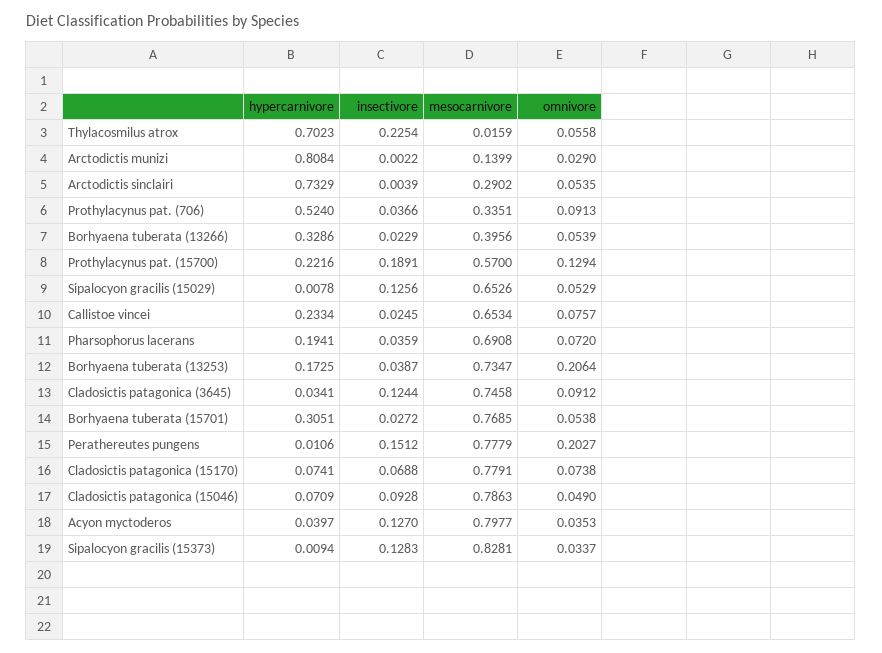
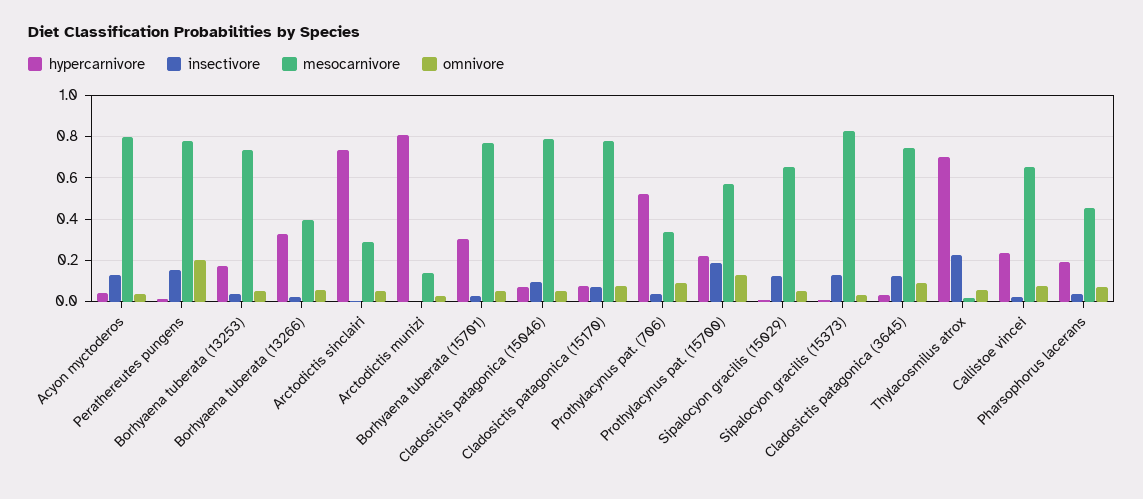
  {
    "hypercarnivore": {
      "Thylacosmilus atrox": 0.7023,
      "Arctodictis munizi": 0.8084,
      "Arctodictis sinclairi": 0.7329,
      "Prothylacynus pat. (706)": 0.524,
      "Borhyaena tuberata (13266)": 0.3286,
      "Prothylacynus pat. (15700)": 0.2216,
      "Sipalocyon gracilis (15029)": 0.0078,
      "Callistoe vincei": 0.2334,
      "Pharsophorus lacerans": 0.1941,
      "Borhyaena tuberata (13253)": 0.1725,
      "Cladosictis patagonica (3645)": 0.0341,
      "Borhyaena tuberata (15701)": 0.3051,
      "Perathereutes pungens": 0.0106,
      "Cladosictis patagonica (15170)": 0.0741,
      "Cladosictis patagonica (15046)": 0.0709,
      "Acyon myctoderos": 0.0397,
      "Sipalocyon gracilis (15373)": 0.0094
    },
    "insectivore": {
      "Thylacosmilus atrox": 0.2254,
      "Arctodictis munizi": 0.0022,
      "Arctodictis sinclairi": 0.0039,
      "Prothylacynus pat. (706)": 0.0366,
      "Borhyaena tuberata (13266)": 0.0229,
      "Prothylacynus pat. (15700)": 0.1891,
      "Sipalocyon gracilis (15029)": 0.1256,
      "Callistoe vincei": 0.0245,
      "Pharsophorus lacerans": 0.0359,
      "Borhyaena tuberata (13253)": 0.0387,
      "Cladosictis patagonica (3645)": 0.1244,
      "Borhyaena tuberata (15701)": 0.0272,
      "Perathereutes pungens": 0.1512,
      "Cladosictis patagonica (15170)": 0.0688,
      "Cladosictis patagonica (15046)": 0.0928,
      "Acyon myctoderos": 0.127,
      "Sipalocyon gracilis (15373)": 0.1283
    },
    "mesocarnivore": {
      "Thylacosmilus atrox": 0.0159,
      "Arctodictis munizi": 0.1399,
      "Arctodictis sinclairi": 0.2902,
      "Prothylacynus pat. (706)": 0.3351,
      "Borhyaena tuberata (13266)": 0.3956,
      "Prothylacynus pat. (15700)": 0.57,
      "Sipalocyon gracilis (15029)": 0.6526,
      "Callistoe vincei": 0.6534,
-     "Pharsophorus lacerans": 0.6908,
+     "Pharsophorus lacerans": 0.45,
      "Borhyaena tuberata (13253)": 0.7347,
      "Cladosictis patagonica (3645)": 0.7458,
      "Borhyaena tuberata (15701)": 0.7685,
      "Perathereutes pungens": 0.7779,
      "Cladosictis patagonica (15170)": 0.7791,
      "Cladosictis patagonica (15046)": 0.7863,
      "Acyon myctoderos": 0.7977,
      "Sipalocyon gracilis (15373)": 0.8281
    },
    "omnivore": {
      "Thylacosmilus atrox": 0.0558,
      "Arctodictis munizi": 0.029,
      "Arctodictis sinclairi": 0.0535,
      "Prothylacynus pat. (706)": 0.0913,
      "Borhyaena tuberata (13266)": 0.0539,
      "Prothylacynus pat. (15700)": 0.1294,
      "Sipalocyon gracilis (15029)": 0.0529,
      "Callistoe vincei": 0.0757,
      "Pharsophorus lacerans": 0.072,
-     "Borhyaena tuberata (13253)": 0.2064,
+     "Borhyaena tuberata (13253)": 0.05,
      "Cladosictis patagonica (3645)": 0.0912,
      "Borhyaena tuberata (15701)": 0.0538,
      "Perathereutes pungens": 0.2027,
      "Cladosictis patagonica (15170)": 0.0738,
      "Cladosictis patagonica (15046)": 0.049,
      "Acyon myctoderos": 0.0353,
      "Sipalocyon gracilis (15373)": 0.0337
    }
  }

